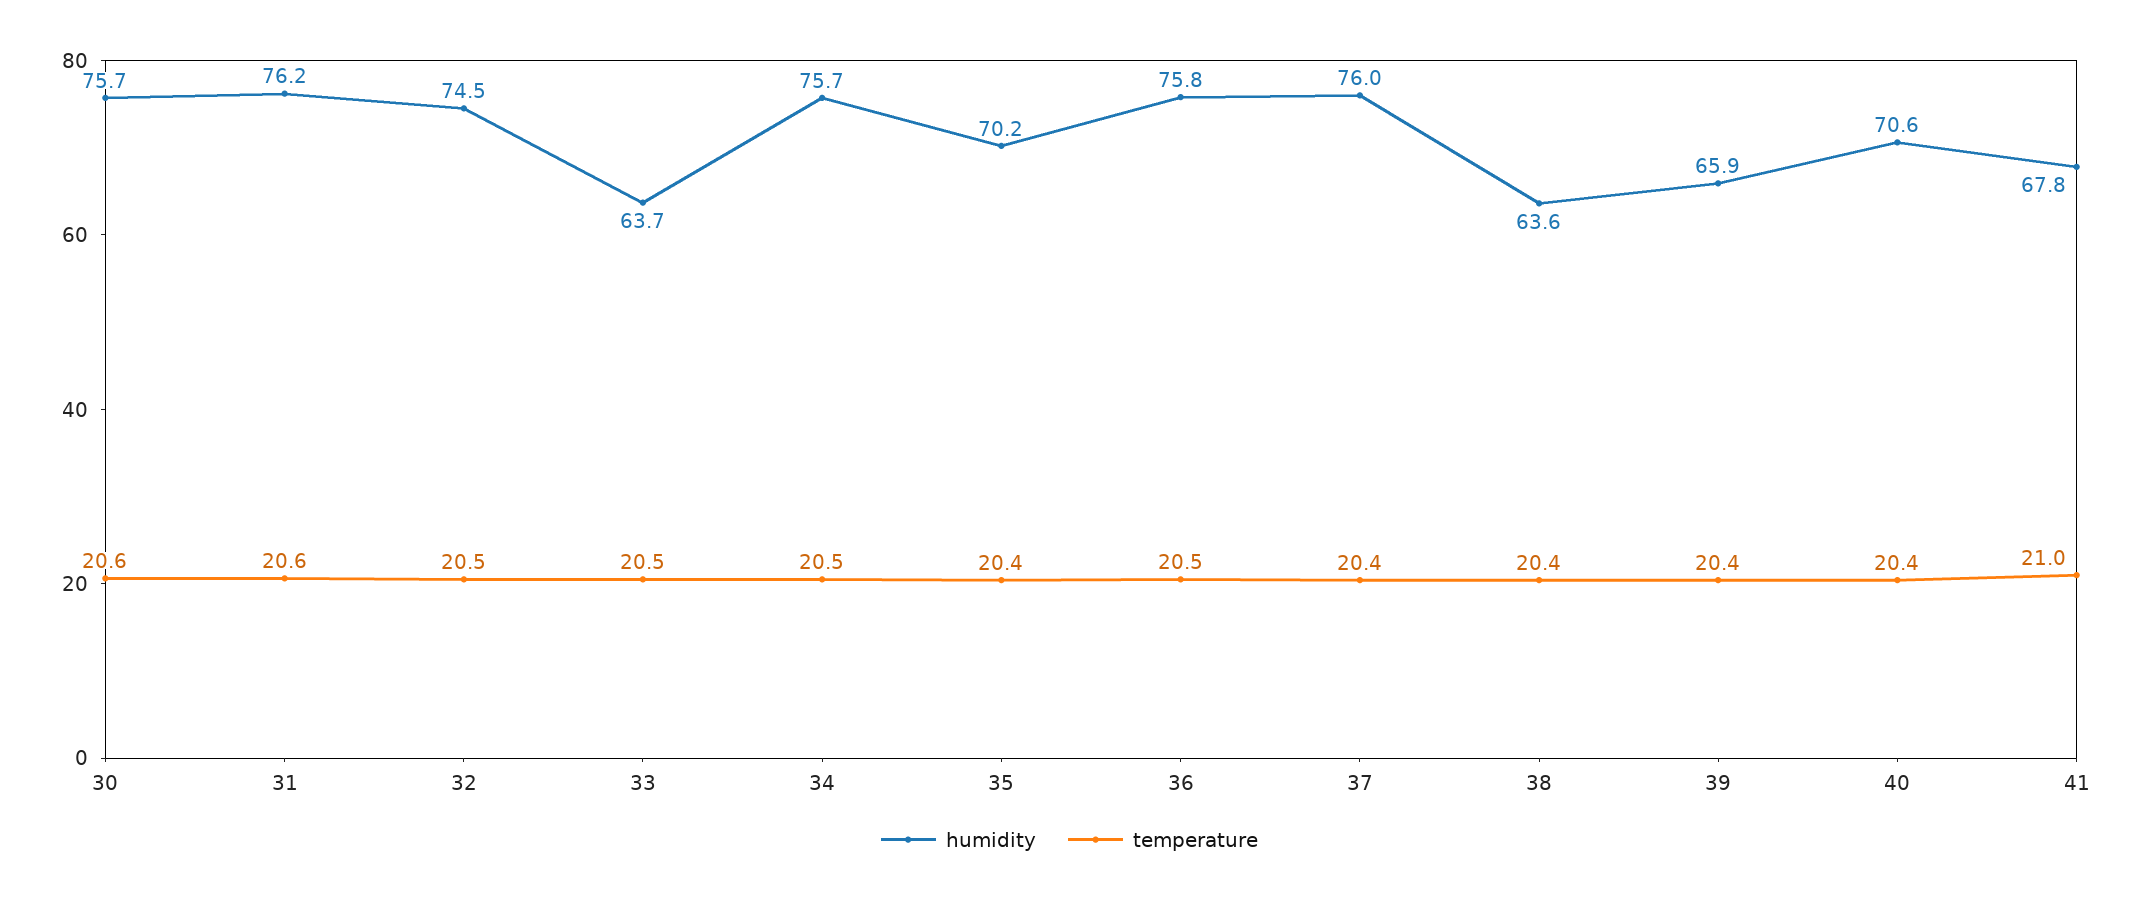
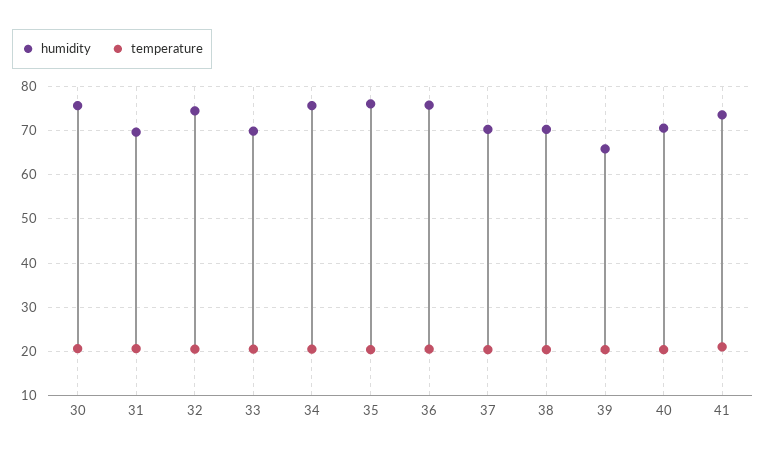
  {
    "humidity": {
      "30": 75.7,
-     "31": 76.2,
+     "31": 70,
      "32": 74.5,
-     "33": 63.7,
+     "33": 70,
      "34": 75.7,
-     "35": 70.2,
+     "35": 76,
      "36": 75.8,
-     "37": 76,
+     "37": 70,
-     "38": 63.6,
+     "38": 70,
      "39": 65.9,
      "40": 70.6,
-     "41": 67.8
+     "41": 74
    },
    "temperature": {
      "30": 20.6,
      "31": 20.6,
      "32": 20.5,
      "33": 20.5,
      "34": 20.5,
      "35": 20.4,
      "36": 20.5,
      "37": 20.4,
      "38": 20.4,
      "39": 20.4,
      "40": 20.4,
      "41": 21
    }
  }

